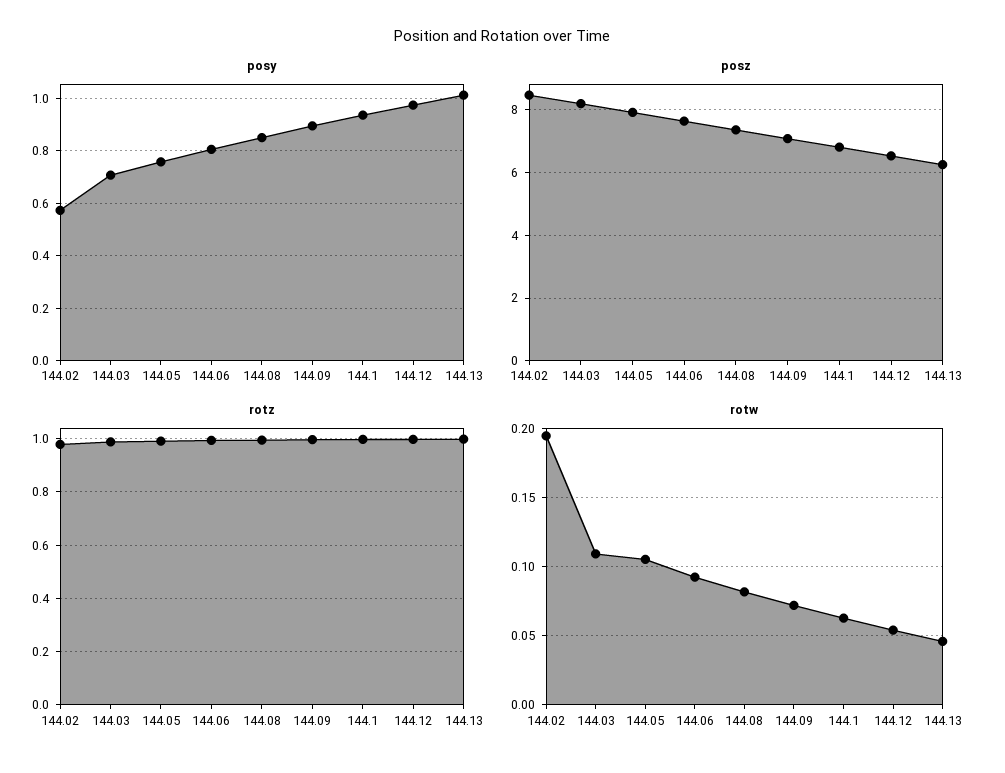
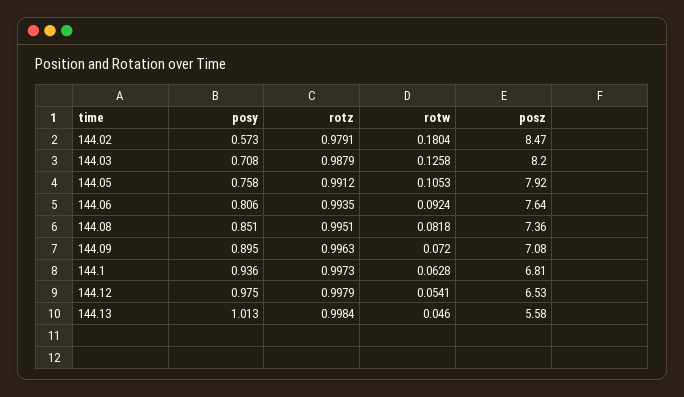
  {
    "posy": {
      "144.02": 0.573,
      "144.03": 0.708,
      "144.05": 0.758,
      "144.06": 0.806,
      "144.08": 0.851,
      "144.09": 0.895,
      "144.1": 0.936,
      "144.12": 0.975,
      "144.13": 1.013
    },
    "posz": {
      "144.02": 8.47,
      "144.03": 8.2,
      "144.05": 7.92,
      "144.06": 7.64,
      "144.08": 7.36,
      "144.09": 7.08,
      "144.1": 6.81,
      "144.12": 6.53,
-     "144.13": 6.2
+     "144.13": 5.58
    },
    "rotz": {
      "144.02": 0.9791,
      "144.03": 0.9879,
      "144.05": 0.9912,
      "144.06": 0.9935,
      "144.08": 0.9951,
      "144.09": 0.9963,
      "144.1": 0.9973,
      "144.12": 0.9979,
      "144.13": 0.9984
    },
    "rotw": {
-     "144.02": 0.195,
+     "144.02": 0.1804,
-     "144.03": 0.11,
+     "144.03": 0.1258,
      "144.05": 0.1053,
      "144.06": 0.0924,
      "144.08": 0.0818,
      "144.09": 0.072,
      "144.1": 0.0628,
      "144.12": 0.0541,
      "144.13": 0.046
    }
  }

